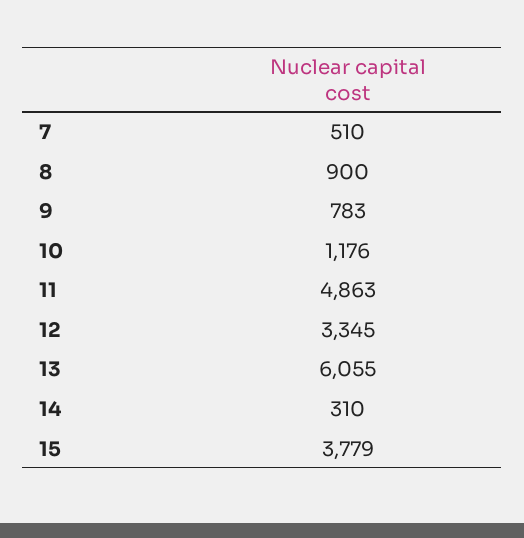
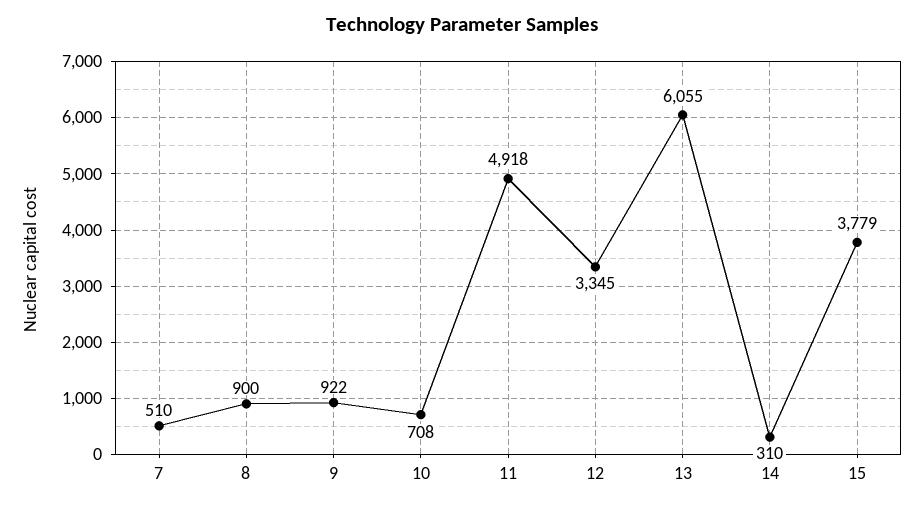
  {
    "7": 510,
    "8": 900,
-   "9": 783,
+   "9": 922,
-   "10": 1176,
+   "10": 708,
-   "11": 4863,
+   "11": 4918,
    "12": 3345,
    "13": 6055,
    "14": 310,
    "15": 3779
  }

